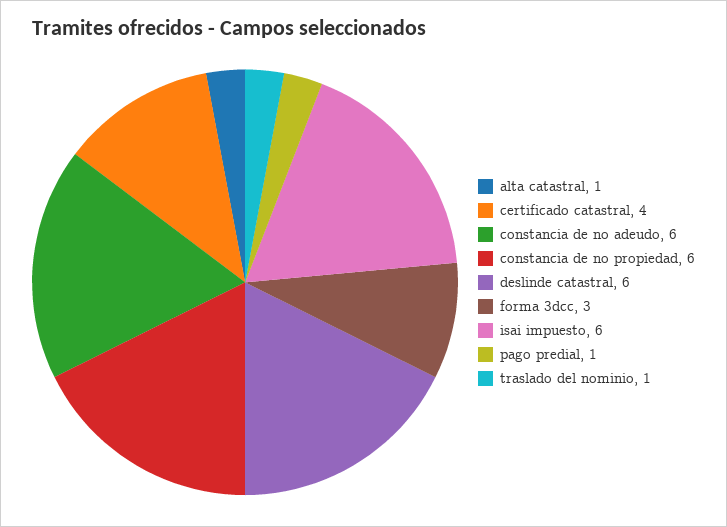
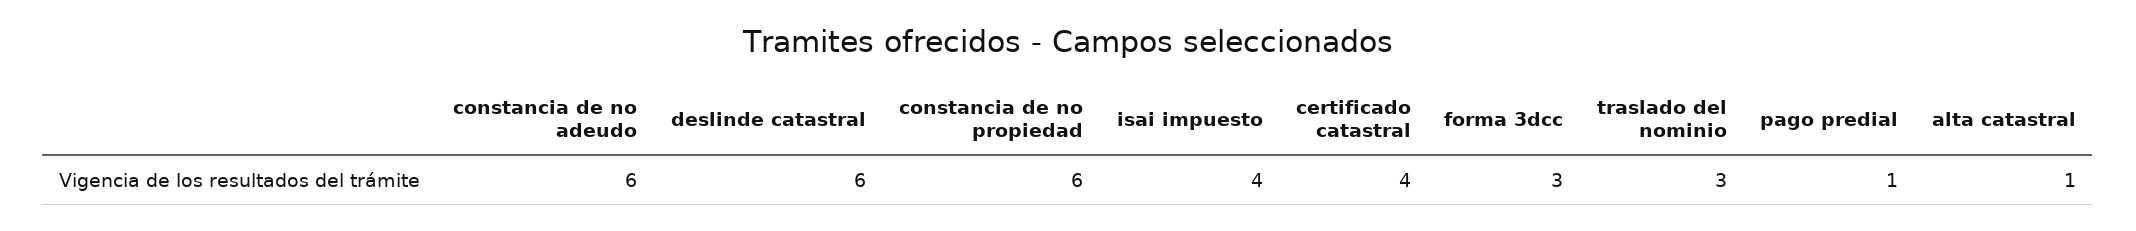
  {
    "alta catastral": 1,
    "certificado catastral": 4,
    "constancia de no adeudo": 6,
    "constancia de no propiedad": 6,
    "deslinde catastral": 6,
    "forma 3dcc": 3,
-   "isai impuesto": 6,
+   "isai impuesto": 4,
    "pago predial": 1,
-   "traslado del nominio": 1
+   "traslado del nominio": 3
  }

